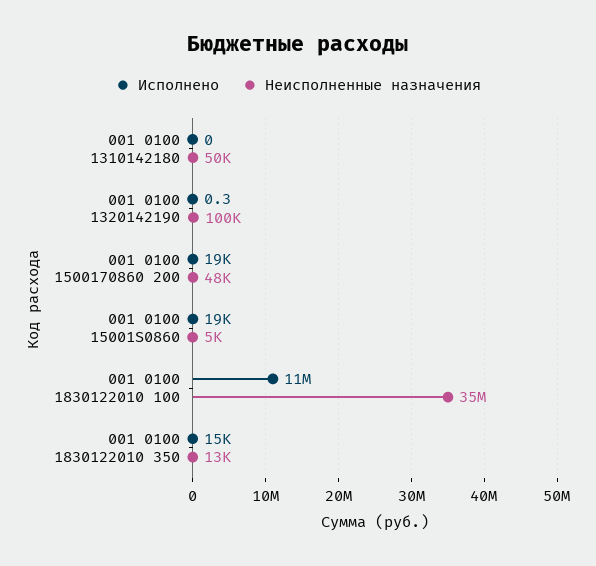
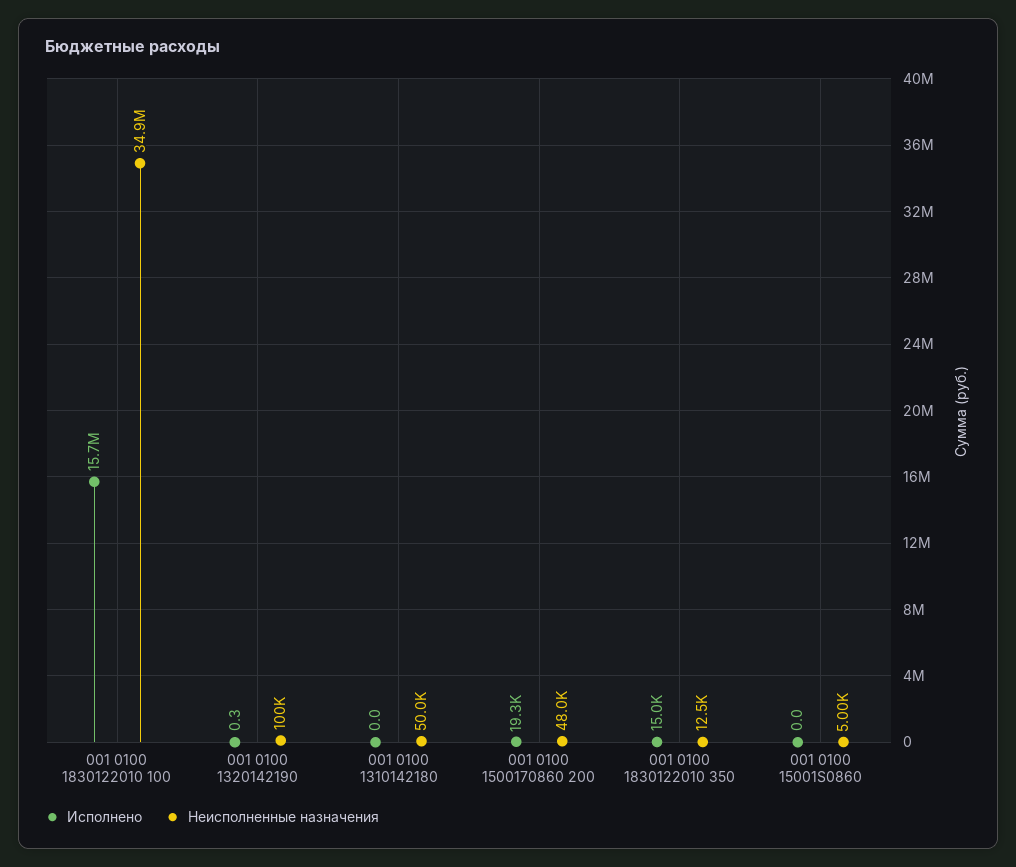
  {
    "Исполнено": {
      "001 0100 1310142180": 0,
      "001 0100 1320142190": 0.3,
      "001 0100 1500170860 200": 19300,
-     "001 0100 15001S0860": 19000,
+     "001 0100 15001S0860": 0,
-     "001 0100 1830122010 100": 11000000,
+     "001 0100 1830122010 100": 15700000,
      "001 0100 1830122010 350": 15000
    },
    "Неисполненные назначения": {
      "001 0100 1310142180": 50000,
      "001 0100 1320142190": 100000,
      "001 0100 1500170860 200": 48000,
      "001 0100 15001S0860": 5000,
      "001 0100 1830122010 100": 34900000,
      "001 0100 1830122010 350": 12500
    }
  }

